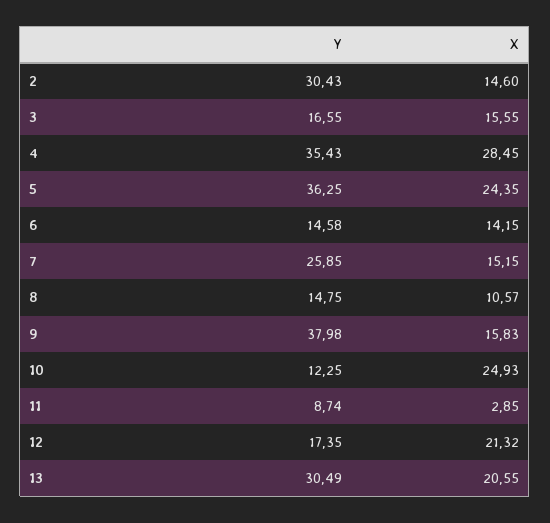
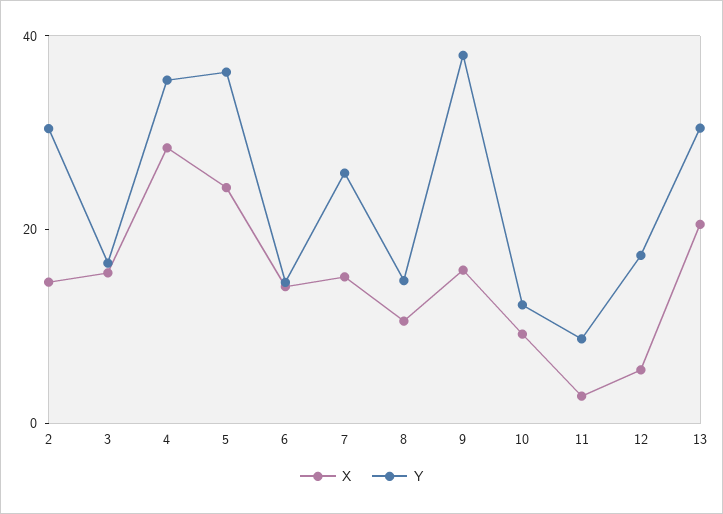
  {
    "Y": {
      "2": 30.43,
      "3": 16.55,
      "4": 35.43,
      "5": 36.25,
      "6": 14.58,
      "7": 25.85,
      "8": 14.75,
      "9": 37.98,
      "10": 12.25,
      "11": 8.74,
      "12": 17.35,
      "13": 30.49
    },
    "X": {
      "2": 14.6,
      "3": 15.55,
      "4": 28.45,
      "5": 24.35,
      "6": 14.15,
      "7": 15.15,
      "8": 10.57,
      "9": 15.83,
-     "10": 24.93,
+     "10": 10,
      "11": 2.85,
-     "12": 21.32,
+     "12": 5,
      "13": 20.55
    }
  }

